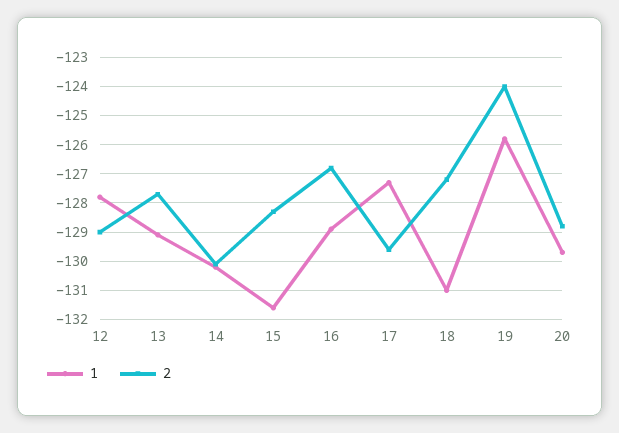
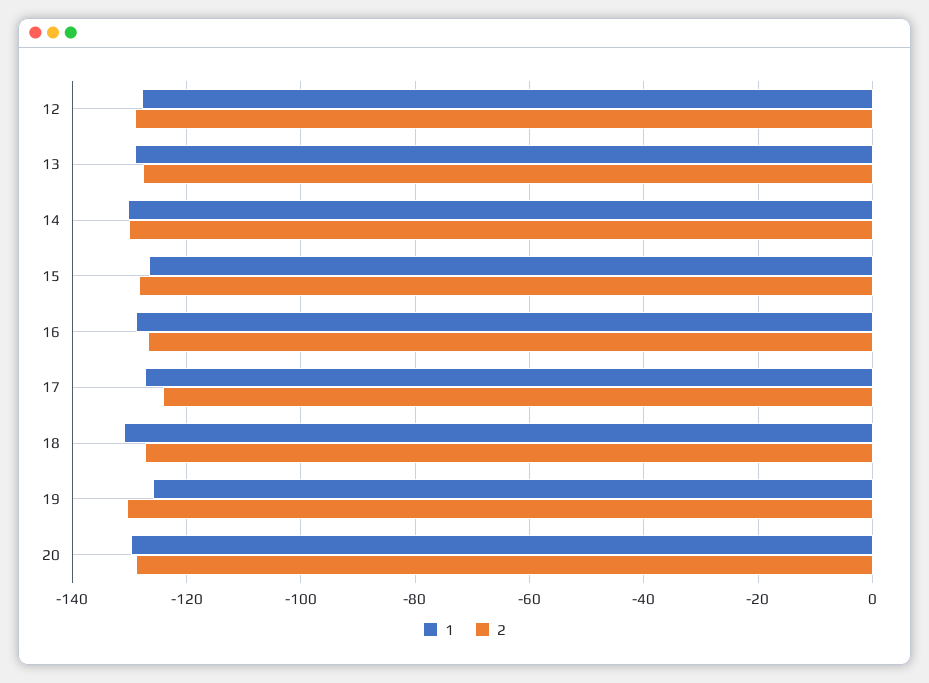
  {
    "1": {
      "12": -128,
      "13": -129,
      "14": -130,
-     "15": -131.5,
+     "15": -126,
      "16": -129,
      "17": -127.5,
      "18": -131,
      "19": -126,
      "20": -129.5
    },
    "2": {
      "12": -129,
      "13": -127.5,
      "14": -130,
      "15": -128.5,
      "16": -127,
-     "17": -129.5,
+     "17": -124,
      "18": -127,
-     "19": -124,
+     "19": -130,
      "20": -129
    }
  }

